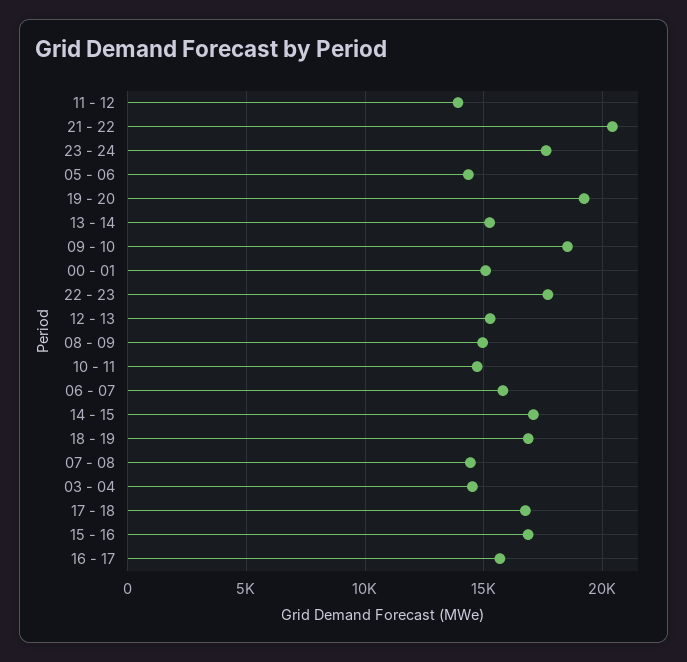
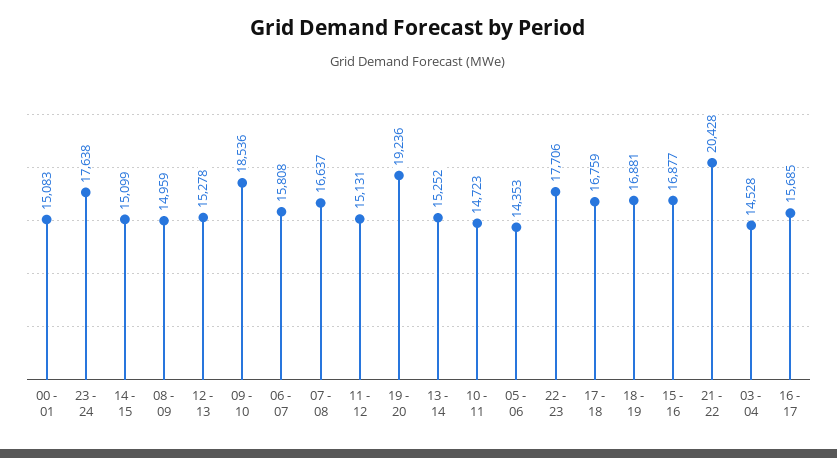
  {
-   "11 - 12": 14000,
+   "11 - 12": 15131,
    "21 - 22": 20428,
    "23 - 24": 17638,
    "05 - 06": 14353,
    "19 - 20": 19236,
    "13 - 14": 15252,
    "09 - 10": 18536,
    "00 - 01": 15083,
    "22 - 23": 17706,
    "12 - 13": 15278,
    "08 - 09": 14959,
    "10 - 11": 14723,
    "06 - 07": 15808,
-   "14 - 15": 17000,
+   "14 - 15": 15099,
    "18 - 19": 16881,
-   "07 - 08": 14500,
+   "07 - 08": 16637,
    "03 - 04": 14528,
    "17 - 18": 16759,
    "15 - 16": 16877,
    "16 - 17": 15685
  }

